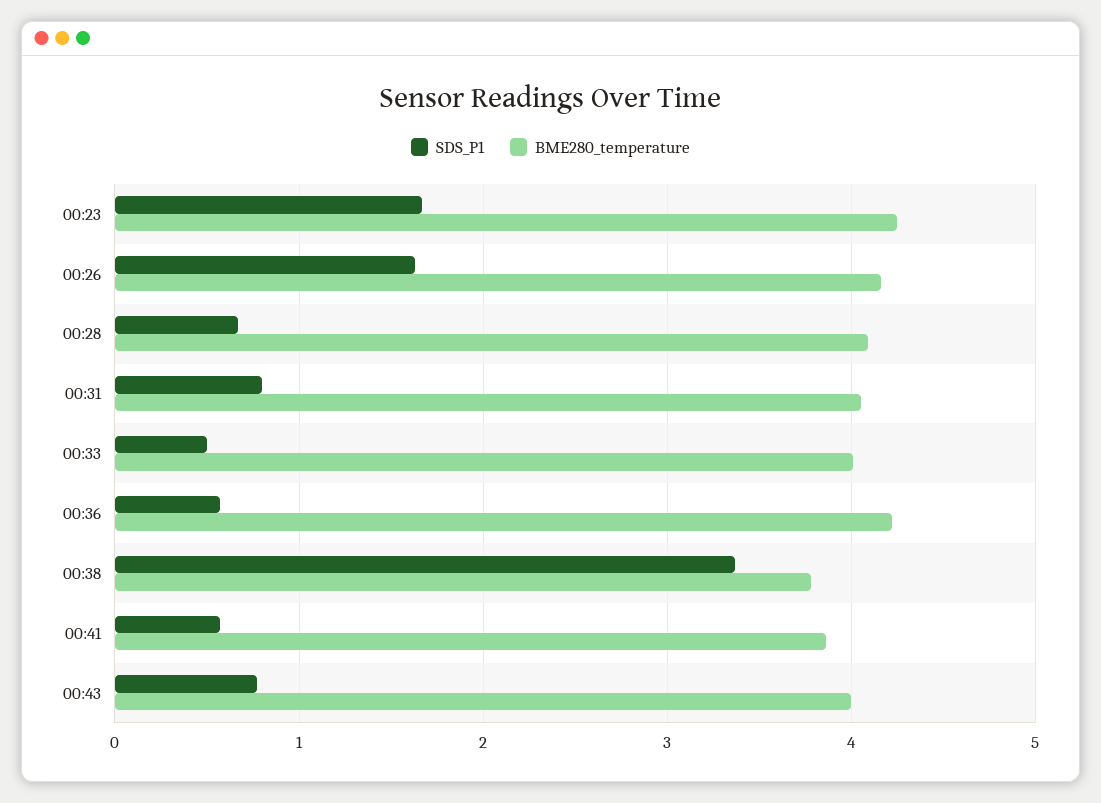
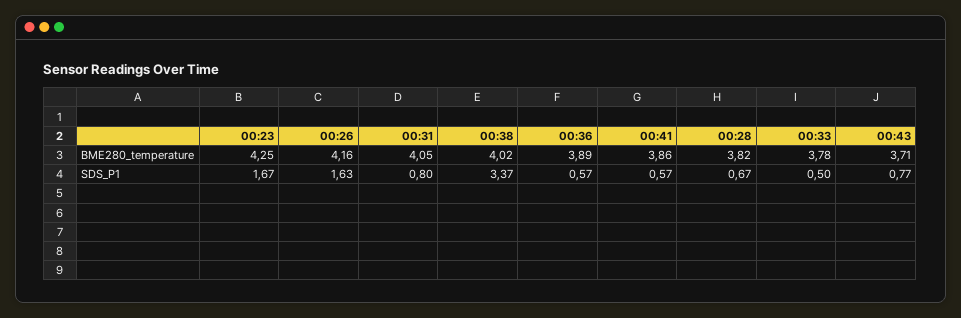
  {
    "SDS_P1": {
      "00:23": 1.67,
      "00:26": 1.63,
      "00:28": 0.67,
      "00:31": 0.8,
      "00:33": 0.5,
      "00:36": 0.57,
      "00:38": 3.37,
      "00:41": 0.57,
      "00:43": 0.77
    },
    "BME280_temperature": {
      "00:23": 4.25,
      "00:26": 4.16,
-     "00:28": 4.1,
+     "00:28": 3.82,
      "00:31": 4.05,
-     "00:33": 4,
+     "00:33": 3.78,
-     "00:36": 4.2,
+     "00:36": 3.89,
-     "00:38": 3.8,
+     "00:38": 4.02,
      "00:41": 3.86,
-     "00:43": 4
+     "00:43": 3.71
    }
  }

